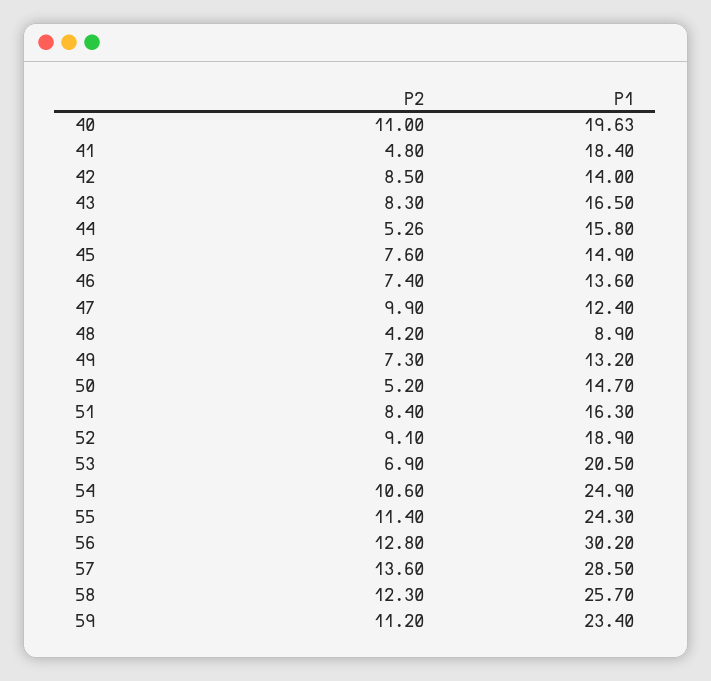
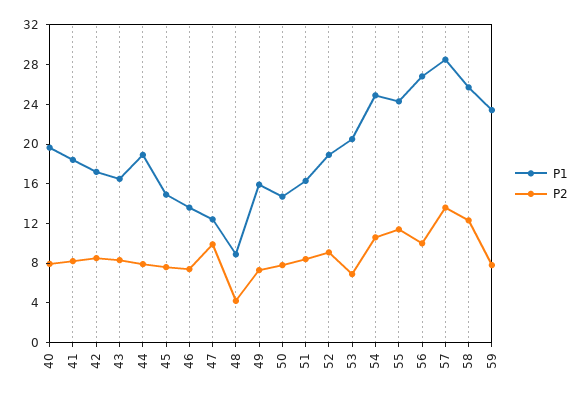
  {
    "P2": {
-     "40": 11,
+     "40": 8,
-     "41": 4.8,
+     "41": 8,
      "42": 8.5,
      "43": 8.3,
-     "44": 5.26,
+     "44": 8,
      "45": 7.6,
      "46": 7.4,
      "47": 9.9,
      "48": 4.2,
      "49": 7.3,
-     "50": 5.2,
+     "50": 8,
      "51": 8.4,
      "52": 9.1,
      "53": 6.9,
      "54": 10.6,
      "55": 11.4,
-     "56": 12.8,
+     "56": 10,
      "57": 13.6,
      "58": 12.3,
-     "59": 11.2
+     "59": 8
    },
    "P1": {
      "40": 19.63,
      "41": 18.4,
-     "42": 14,
+     "42": 17,
      "43": 16.5,
-     "44": 15.8,
+     "44": 19,
      "45": 14.9,
      "46": 13.6,
      "47": 12.4,
      "48": 8.9,
-     "49": 13.2,
+     "49": 16,
      "50": 14.7,
      "51": 16.3,
      "52": 18.9,
      "53": 20.5,
      "54": 24.9,
      "55": 24.3,
-     "56": 30.2,
+     "56": 27,
      "57": 28.5,
      "58": 25.7,
      "59": 23.4
    }
  }

